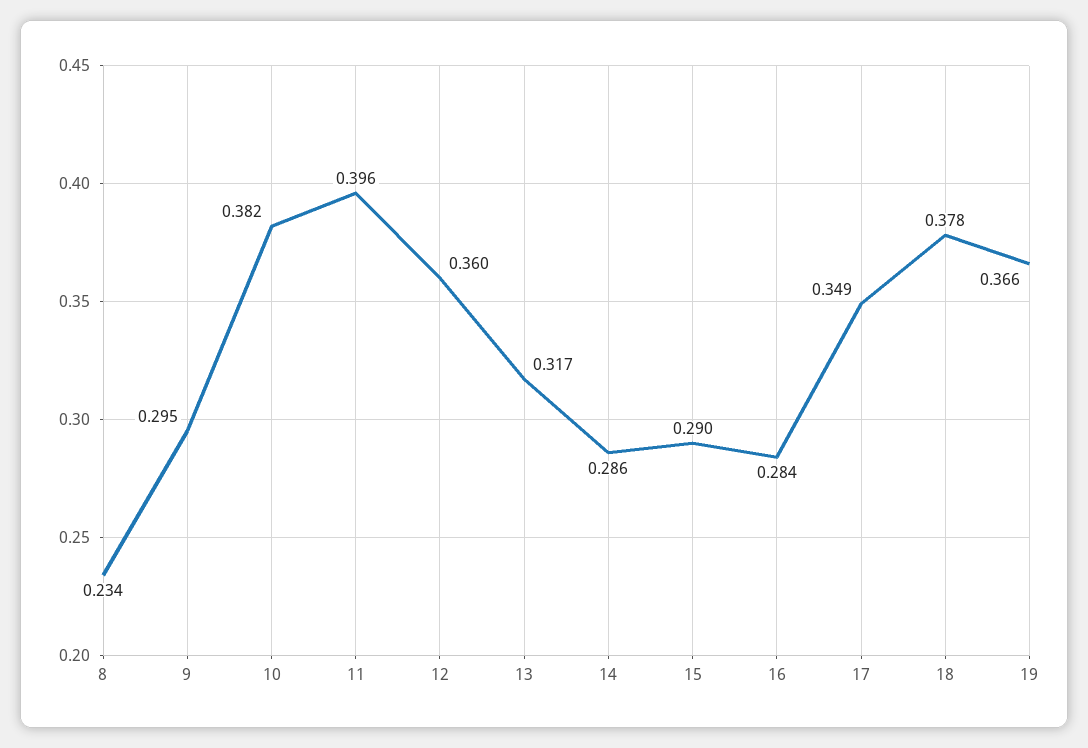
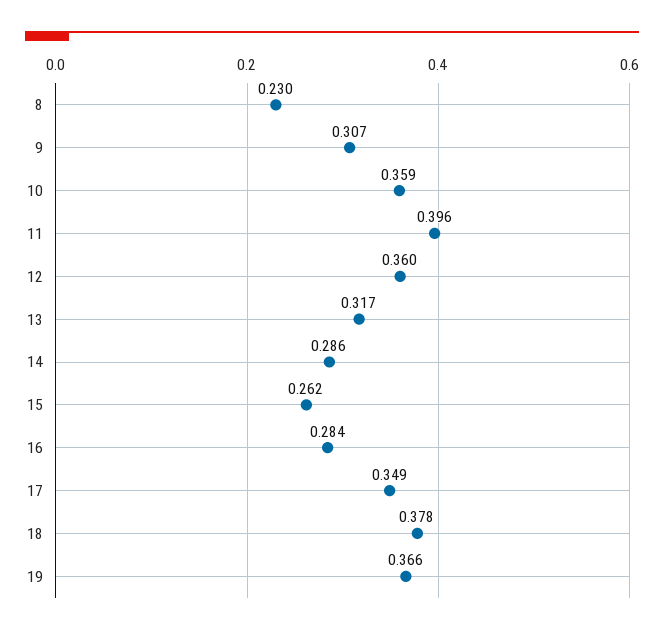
  {
-   "8": 0.234,
+   "8": 0.23,
-   "9": 0.295,
+   "9": 0.307,
-   "10": 0.382,
+   "10": 0.359,
    "11": 0.396,
    "12": 0.36,
    "13": 0.317,
    "14": 0.286,
-   "15": 0.29,
+   "15": 0.262,
    "16": 0.284,
    "17": 0.349,
    "18": 0.378,
    "19": 0.366
  }

